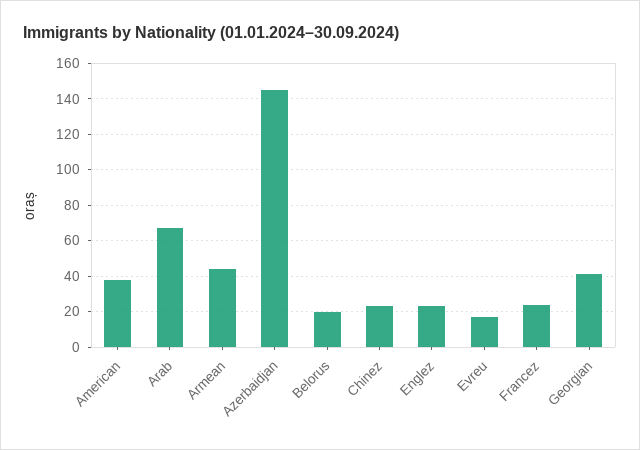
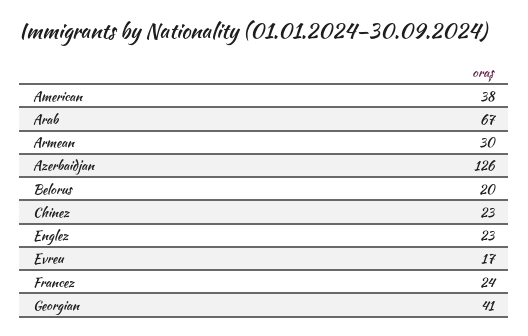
  {
    "American": 38,
    "Arab": 67,
-   "Armean": 45,
+   "Armean": 30,
-   "Azerbaidjan": 145,
+   "Azerbaidjan": 126,
    "Belorus": 20,
    "Chinez": 23,
    "Englez": 23,
    "Evreu": 17,
    "Francez": 24,
    "Georgian": 41
  }

